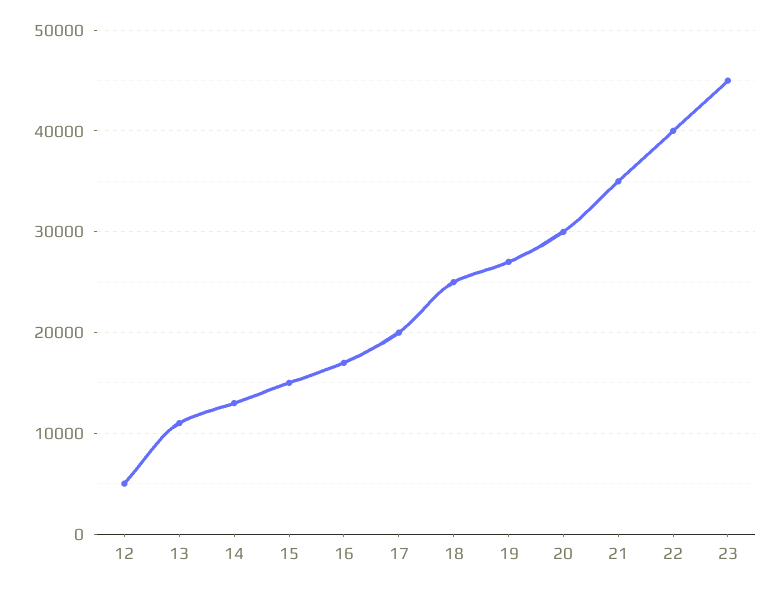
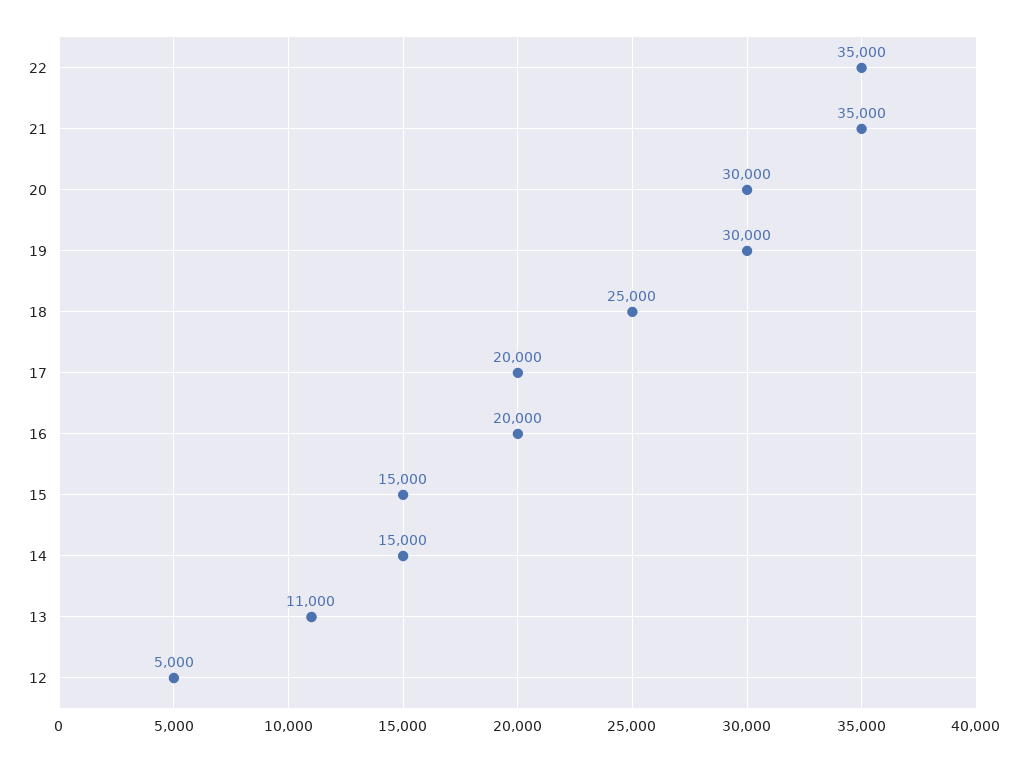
  {
    "12": 5000,
    "13": 11000,
-   "14": 13000,
+   "14": 15000,
    "15": 15000,
-   "16": 17000,
+   "16": 20000,
    "17": 20000,
    "18": 25000,
-   "19": 27000,
+   "19": 30000,
    "20": 30000,
    "21": 35000,
-   "22": 40000,
+   "22": 35000
-   "23": 45000
  }

